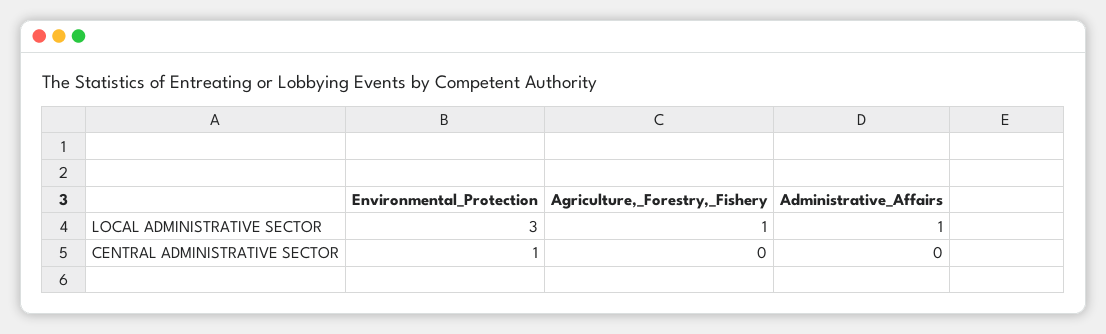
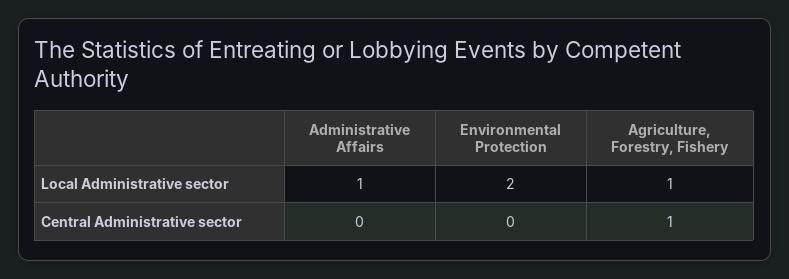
  {
    "Environmental_Protection": {
-     "LOCAL ADMINISTRATIVE SECTOR": 3,
+     "LOCAL ADMINISTRATIVE SECTOR": 2,
-     "CENTRAL ADMINISTRATIVE SECTOR": 1
+     "CENTRAL ADMINISTRATIVE SECTOR": 0
    },
    "Agriculture,_Forestry,_Fishery": {
      "LOCAL ADMINISTRATIVE SECTOR": 1,
-     "CENTRAL ADMINISTRATIVE SECTOR": 0
+     "CENTRAL ADMINISTRATIVE SECTOR": 1
    },
    "Administrative_Affairs": {
      "LOCAL ADMINISTRATIVE SECTOR": 1,
      "CENTRAL ADMINISTRATIVE SECTOR": 0
    }
  }

